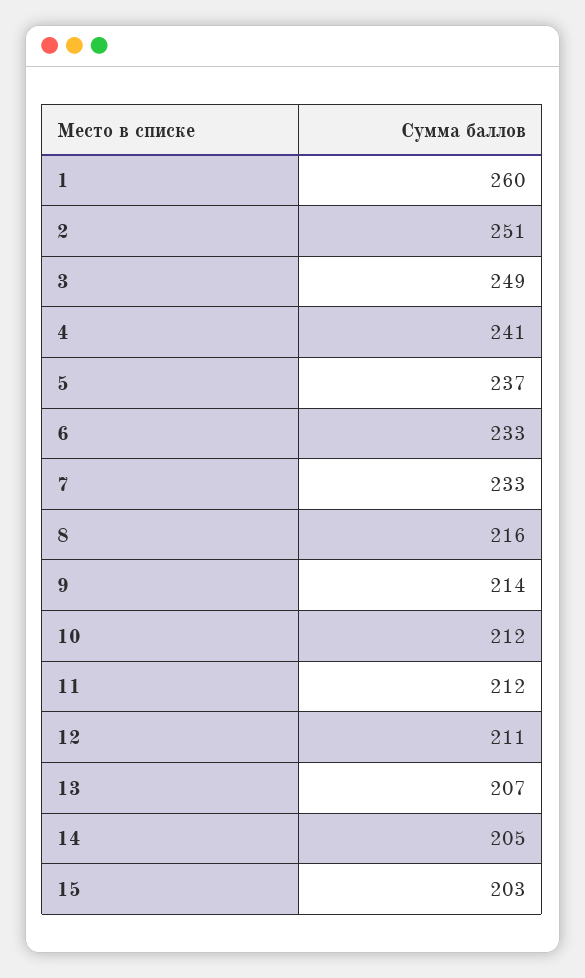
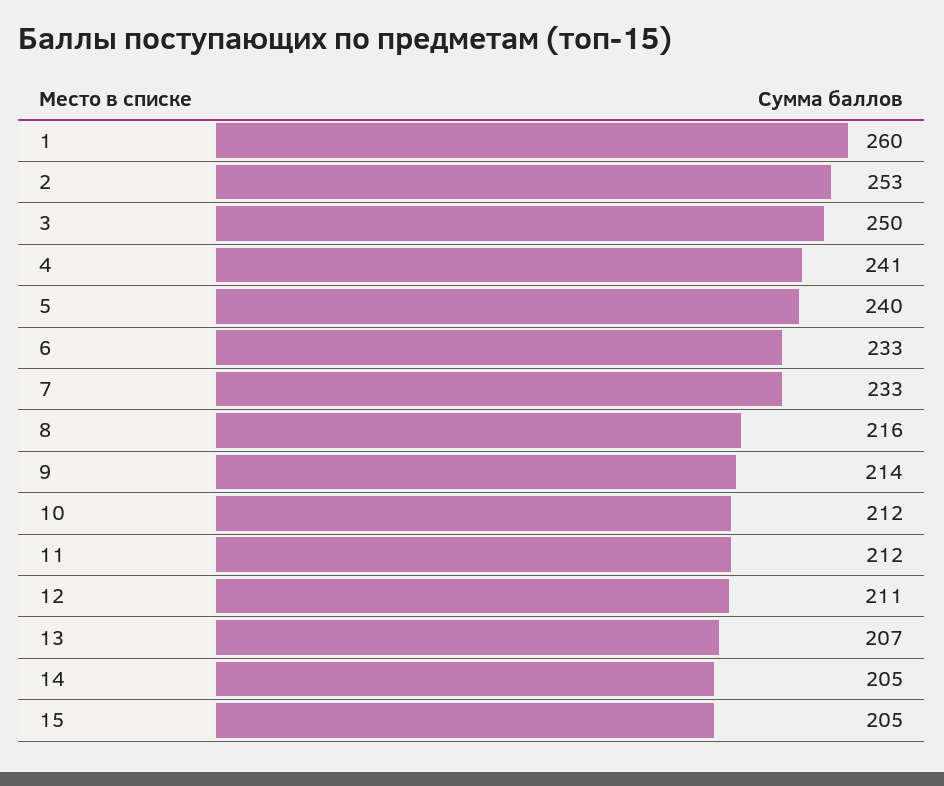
  {
    "1": 260,
-   "2": 251,
+   "2": 253,
-   "3": 249,
+   "3": 250,
    "4": 241,
-   "5": 237,
+   "5": 240,
    "6": 233,
    "7": 233,
    "8": 216,
    "9": 214,
    "10": 212,
    "11": 212,
    "12": 211,
    "13": 207,
    "14": 205,
-   "15": 203
+   "15": 205
  }

